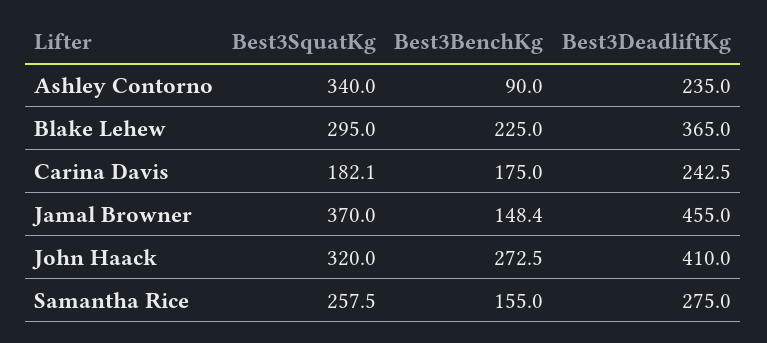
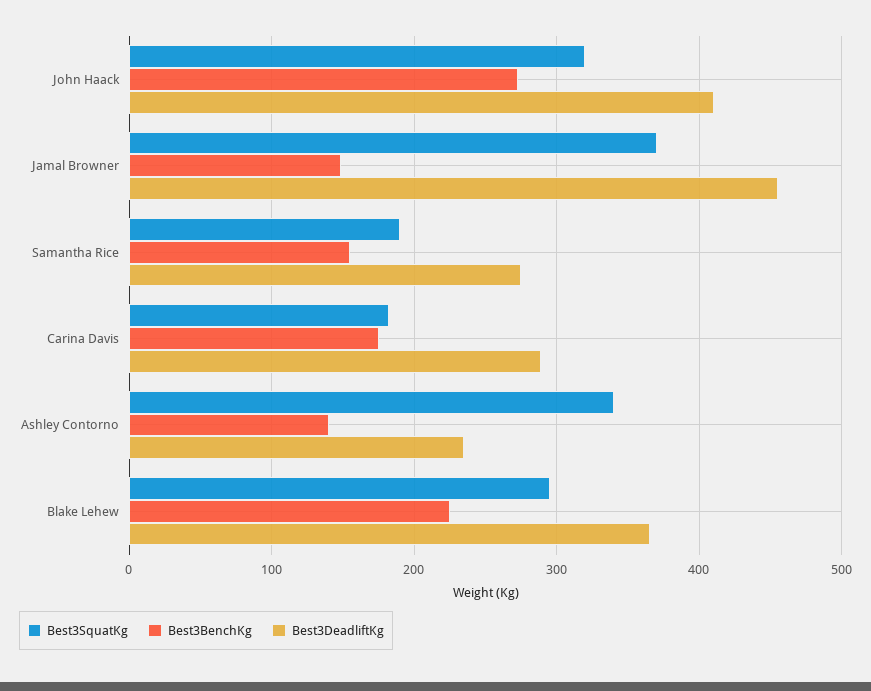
  {
    "Best3SquatKg": {
      "Ashley Contorno": 340,
      "Blake Lehew": 295,
      "Carina Davis": 182.1,
      "Jamal Browner": 370,
      "John Haack": 320,
-     "Samantha Rice": 257.5
+     "Samantha Rice": 190
    },
    "Best3BenchKg": {
-     "Ashley Contorno": 90,
+     "Ashley Contorno": 140,
      "Blake Lehew": 225,
      "Carina Davis": 175,
      "Jamal Browner": 148.4,
      "John Haack": 272.5,
      "Samantha Rice": 155
    },
    "Best3DeadliftKg": {
      "Ashley Contorno": 235,
      "Blake Lehew": 365,
-     "Carina Davis": 242.5,
+     "Carina Davis": 290,
      "Jamal Browner": 455,
      "John Haack": 410,
      "Samantha Rice": 275
    }
  }

